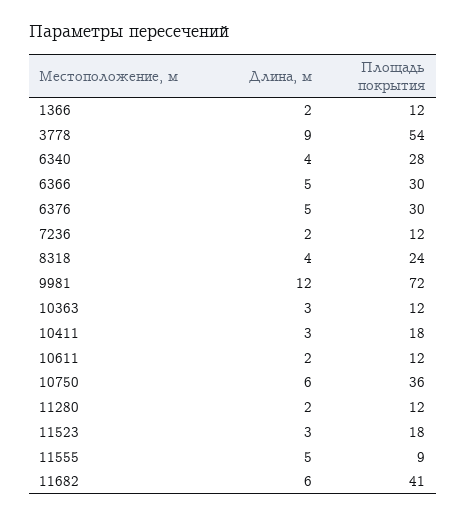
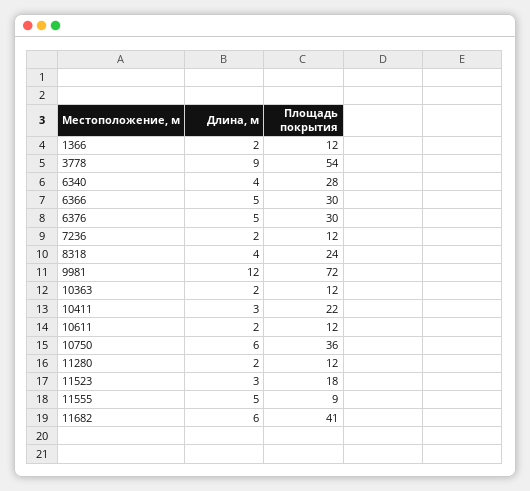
  {
    "Длина, м": {
      "1366": 2,
      "3778": 9,
      "6340": 4,
      "6366": 5,
      "6376": 5,
      "7236": 2,
      "8318": 4,
      "9981": 12,
-     "10363": 3,
+     "10363": 2,
      "10411": 3,
      "10611": 2,
      "10750": 6,
      "11280": 2,
      "11523": 3,
      "11555": 5,
      "11682": 6
    },
    "Площадь покрытия": {
      "1366": 12,
      "3778": 54,
      "6340": 28,
      "6366": 30,
      "6376": 30,
      "7236": 12,
      "8318": 24,
      "9981": 72,
      "10363": 12,
-     "10411": 18,
+     "10411": 22,
      "10611": 12,
      "10750": 36,
      "11280": 12,
      "11523": 18,
      "11555": 9,
      "11682": 41
    }
  }

